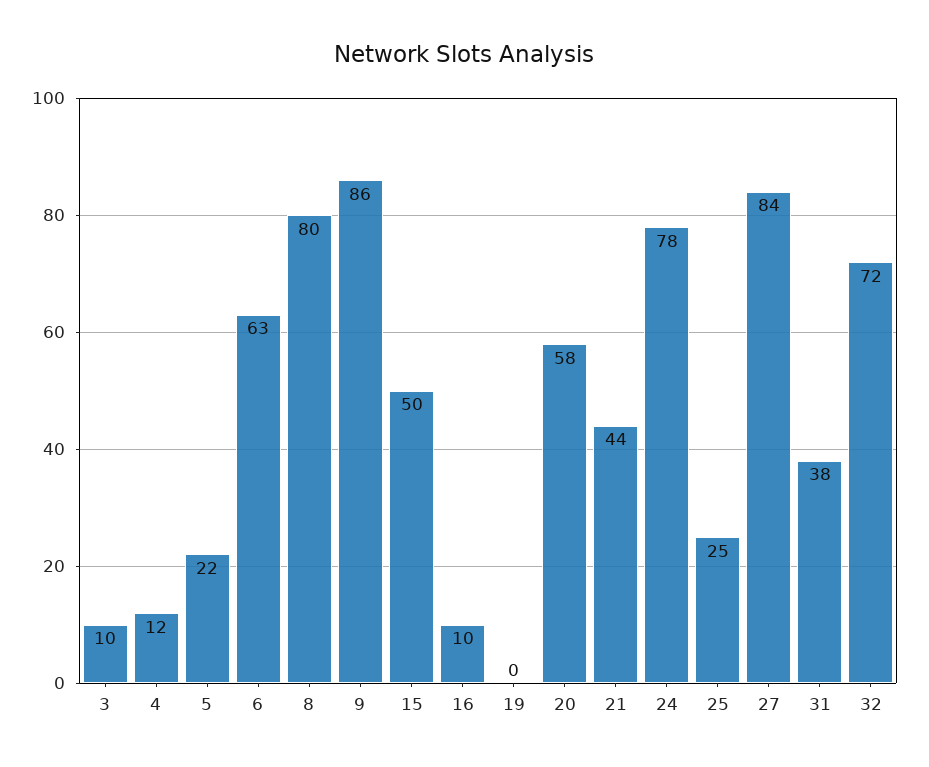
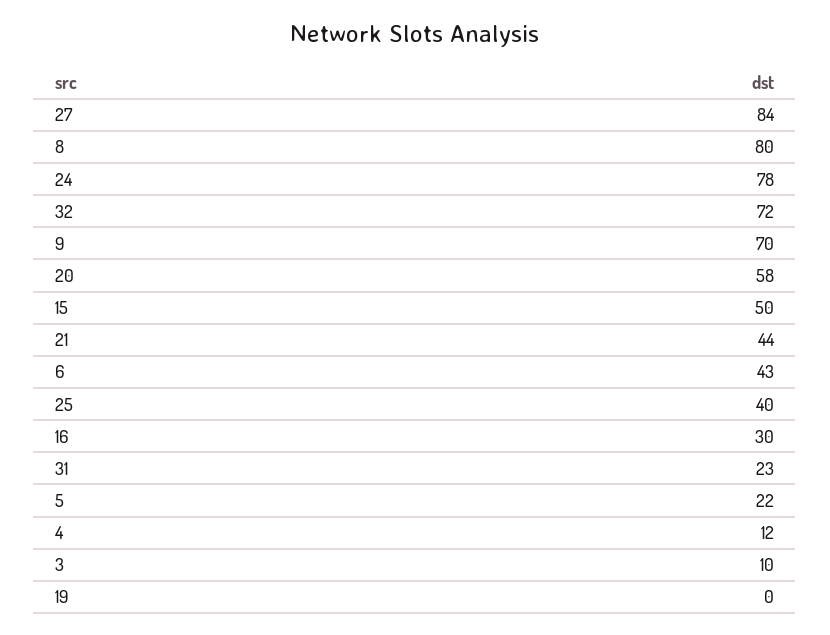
  {
    "3": 10,
    "4": 12,
    "5": 22,
-   "6": 63,
+   "6": 43,
    "8": 80,
-   "9": 86,
+   "9": 70,
    "15": 50,
-   "16": 10,
+   "16": 30,
    "19": 0,
    "20": 58,
    "21": 44,
    "24": 78,
-   "25": 25,
+   "25": 40,
    "27": 84,
-   "31": 38,
+   "31": 23,
    "32": 72
  }

